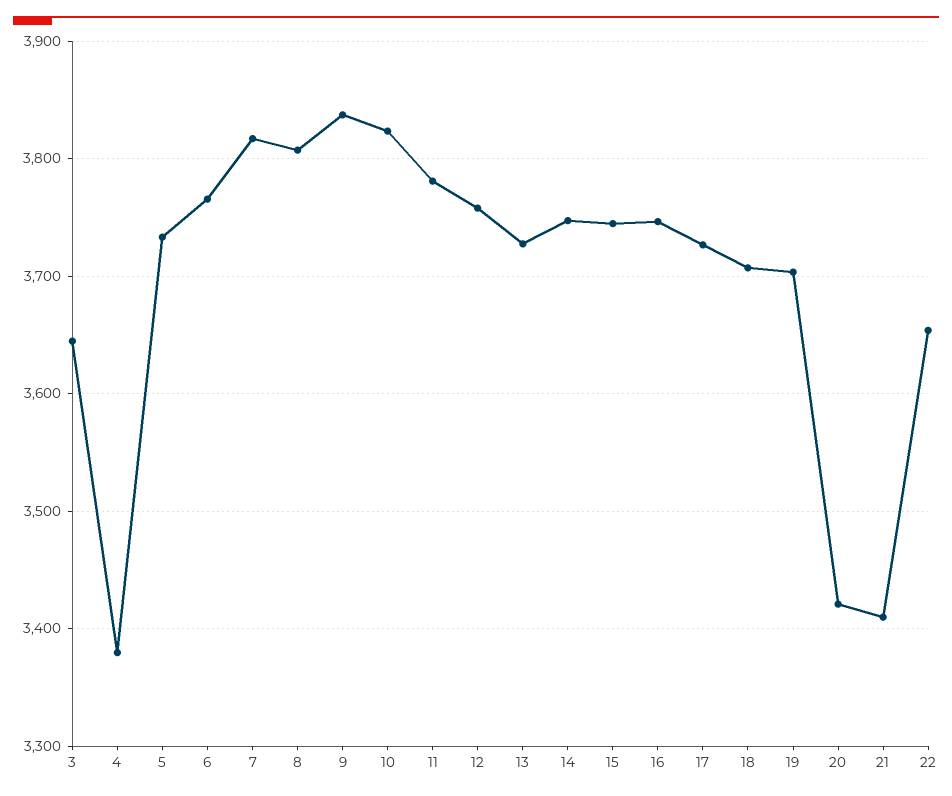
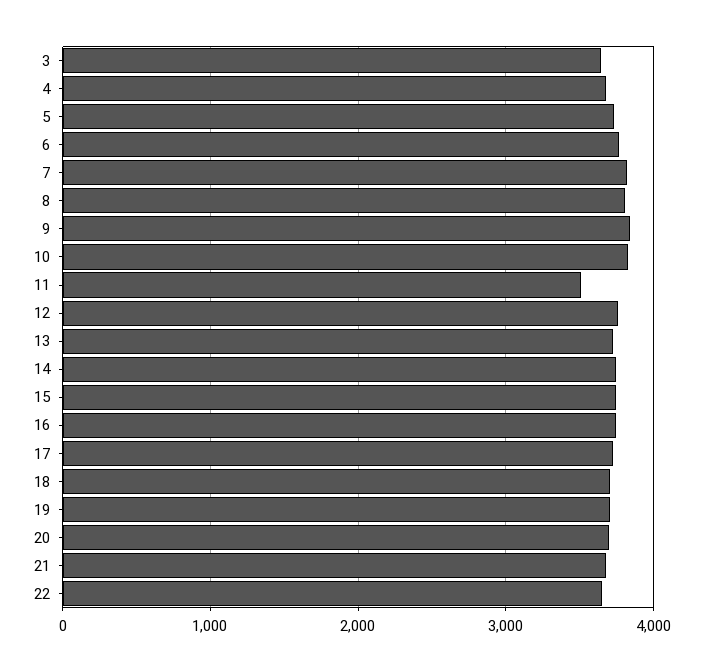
  {
    "3": 3640,
-   "4": 3380,
+   "4": 3700,
    "5": 3730,
    "6": 3770,
    "7": 3820,
    "8": 3810,
    "9": 3840,
    "10": 3820,
-   "11": 3780,
+   "11": 3500,
    "12": 3760,
    "13": 3730,
    "14": 3750,
    "15": 3740,
    "16": 3750,
    "17": 3730,
    "18": 3710,
    "19": 3700,
-   "20": 3420,
+   "20": 3700,
-   "21": 3410,
+   "21": 3700,
    "22": 3650
  }

